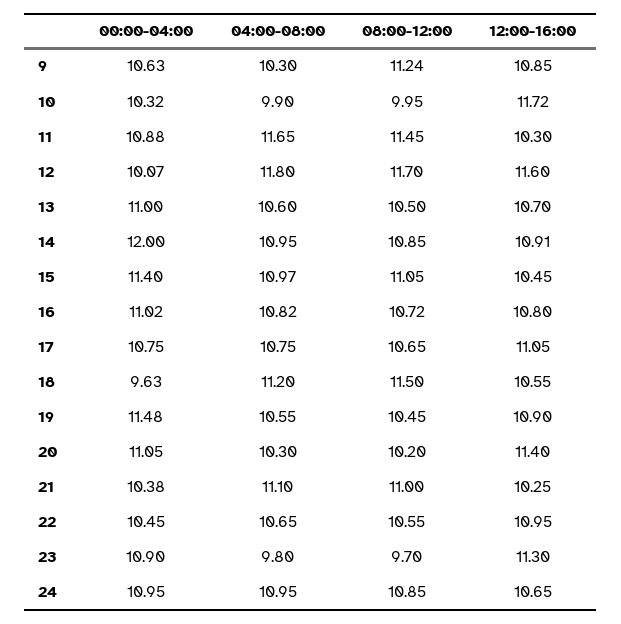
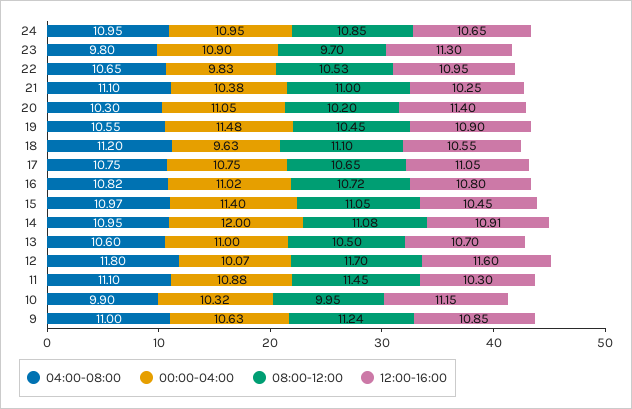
  {
    "00:00-04:00": {
      "9": 10.63,
      "10": 10.32,
      "11": 10.88,
      "12": 10.07,
      "13": 11,
      "14": 12,
      "15": 11.4,
      "16": 11.02,
      "17": 10.75,
      "18": 9.63,
      "19": 11.48,
      "20": 11.05,
      "21": 10.38,
-     "22": 10.45,
+     "22": 9.83,
      "23": 10.9,
      "24": 10.95
    },
    "04:00-08:00": {
-     "9": 10.3,
+     "9": 11,
      "10": 9.9,
-     "11": 11.65,
+     "11": 11.1,
      "12": 11.8,
      "13": 10.6,
      "14": 10.95,
      "15": 10.97,
      "16": 10.82,
      "17": 10.75,
      "18": 11.2,
      "19": 10.55,
      "20": 10.3,
      "21": 11.1,
      "22": 10.65,
      "23": 9.8,
      "24": 10.95
    },
    "08:00-12:00": {
      "9": 11.24,
      "10": 9.95,
      "11": 11.45,
      "12": 11.7,
      "13": 10.5,
-     "14": 10.85,
+     "14": 11.08,
      "15": 11.05,
      "16": 10.72,
      "17": 10.65,
-     "18": 11.5,
+     "18": 11.1,
      "19": 10.45,
      "20": 10.2,
      "21": 11,
-     "22": 10.55,
+     "22": 10.53,
      "23": 9.7,
      "24": 10.85
    },
    "12:00-16:00": {
      "9": 10.85,
-     "10": 11.72,
+     "10": 11.15,
      "11": 10.3,
      "12": 11.6,
      "13": 10.7,
      "14": 10.91,
      "15": 10.45,
      "16": 10.8,
      "17": 11.05,
      "18": 10.55,
      "19": 10.9,
      "20": 11.4,
      "21": 10.25,
      "22": 10.95,
      "23": 11.3,
      "24": 10.65
    }
  }

